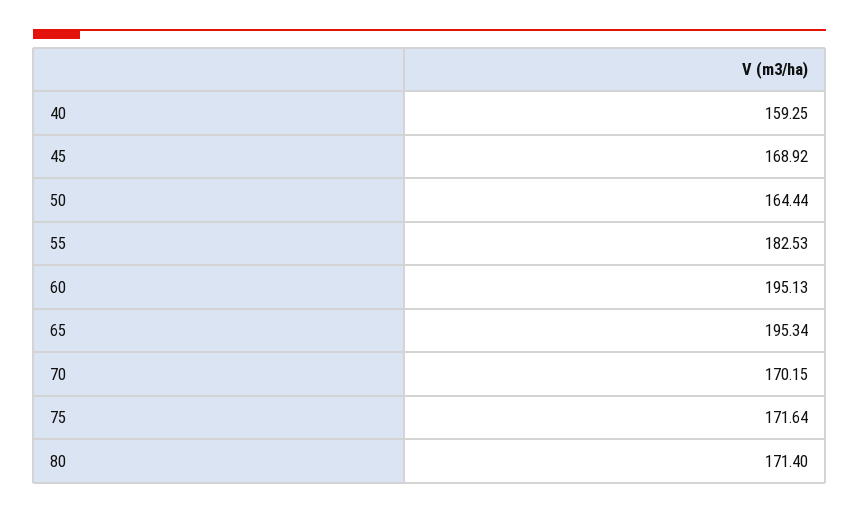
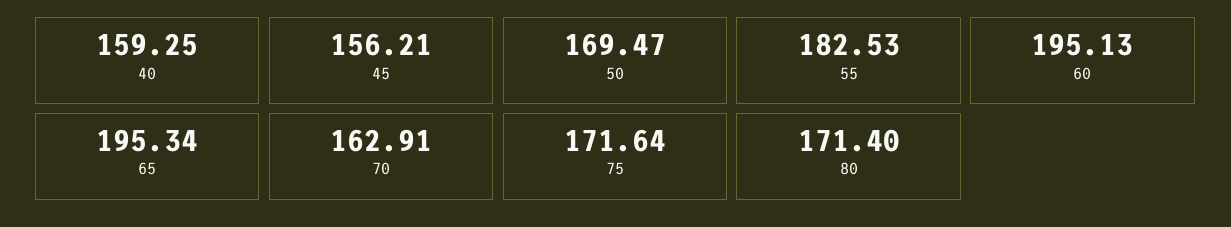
  {
    "40": 159.25,
-   "45": 168.92,
+   "45": 156.21,
-   "50": 164.44,
+   "50": 169.47,
    "55": 182.53,
    "60": 195.13,
    "65": 195.34,
-   "70": 170.15,
+   "70": 162.91,
    "75": 171.64,
    "80": 171.4
  }

